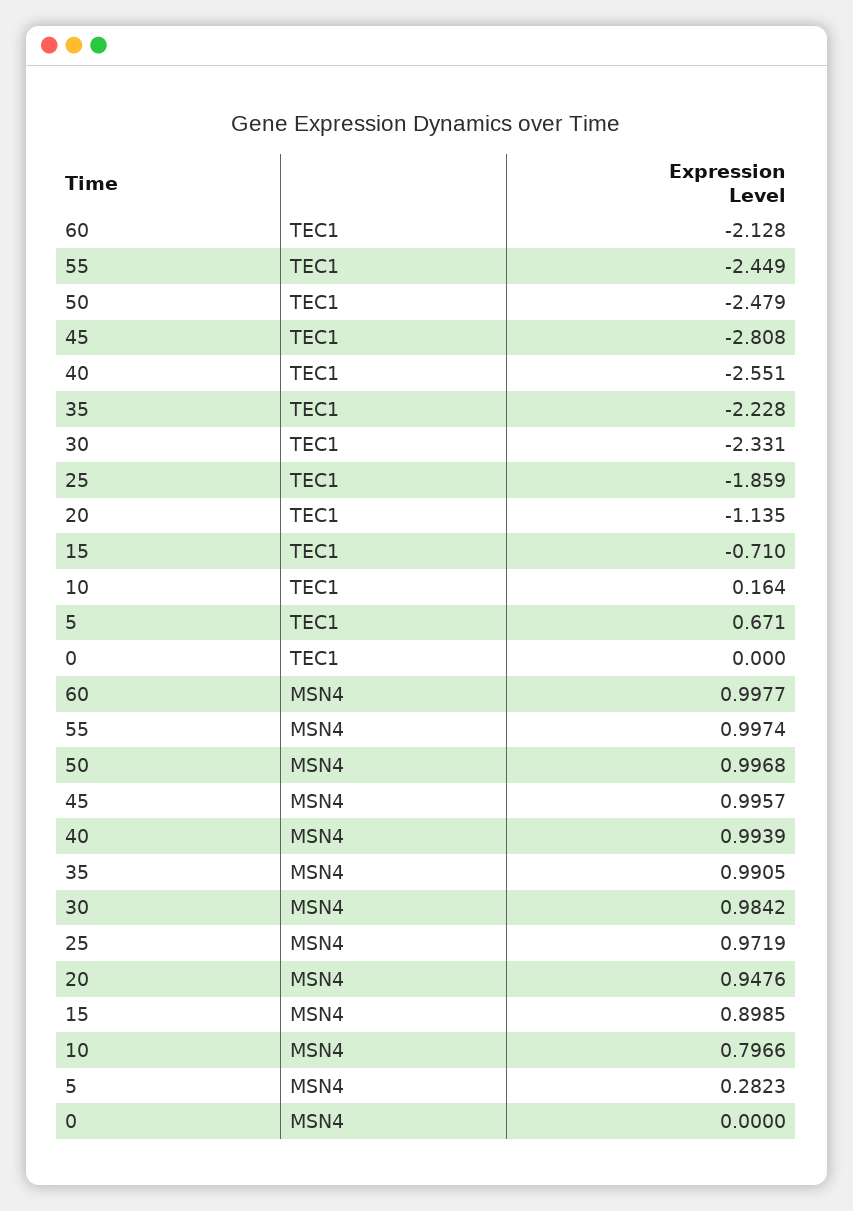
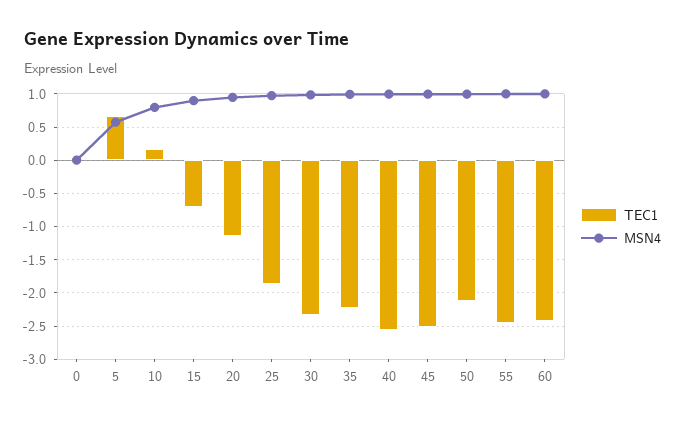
  {
    "TEC1": {
-     "60": -2.128,
+     "60": -2.4,
      "55": -2.449,
-     "50": -2.479,
+     "50": -2.1,
-     "45": -2.808,
+     "45": -2.5,
      "40": -2.551,
      "35": -2.228,
      "30": -2.331,
      "25": -1.859,
      "20": -1.135,
      "15": -0.71,
      "10": 0.164,
      "5": 0.671,
      "0": 0
    },
    "MSN4": {
      "60": 0.9977,
      "55": 0.9974,
      "50": 0.9968,
      "45": 0.9957,
      "40": 0.9939,
      "35": 0.9905,
      "30": 0.9842,
      "25": 0.9719,
      "20": 0.9476,
      "15": 0.8985,
      "10": 0.7966,
-     "5": 0.2823,
+     "5": 0.6,
      "0": 0
    }
  }

